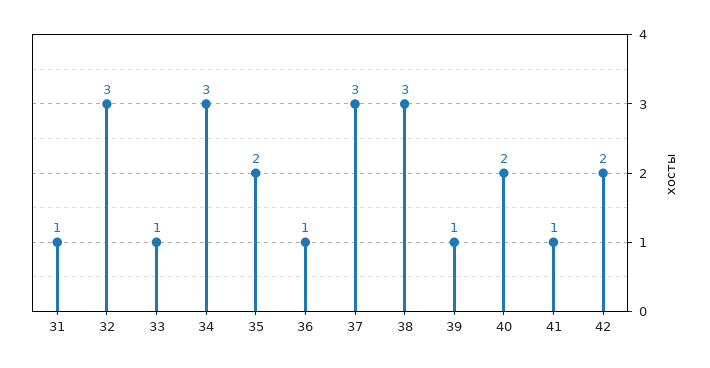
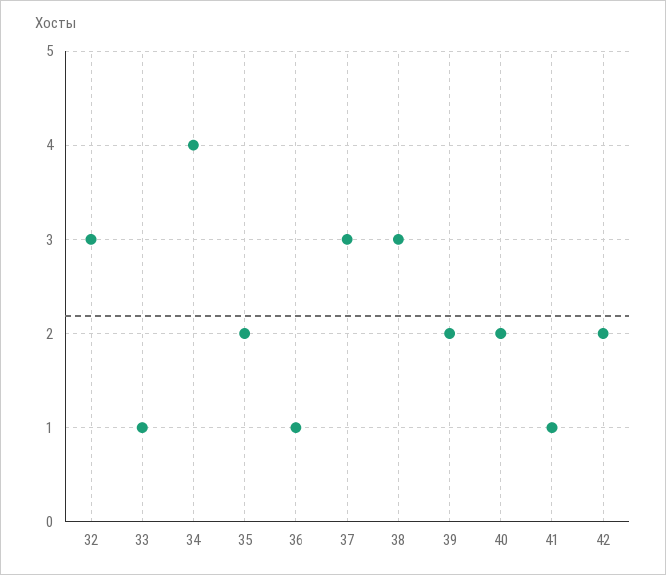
  {
-   "31": 1,
    "32": 3,
    "33": 1,
-   "34": 3,
+   "34": 4,
    "35": 2,
    "36": 1,
    "37": 3,
    "38": 3,
-   "39": 1,
+   "39": 2,
    "40": 2,
    "41": 1,
    "42": 2
  }

